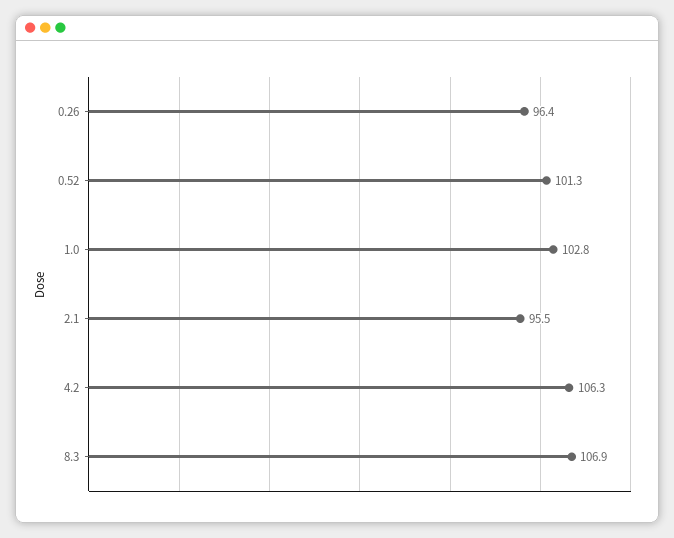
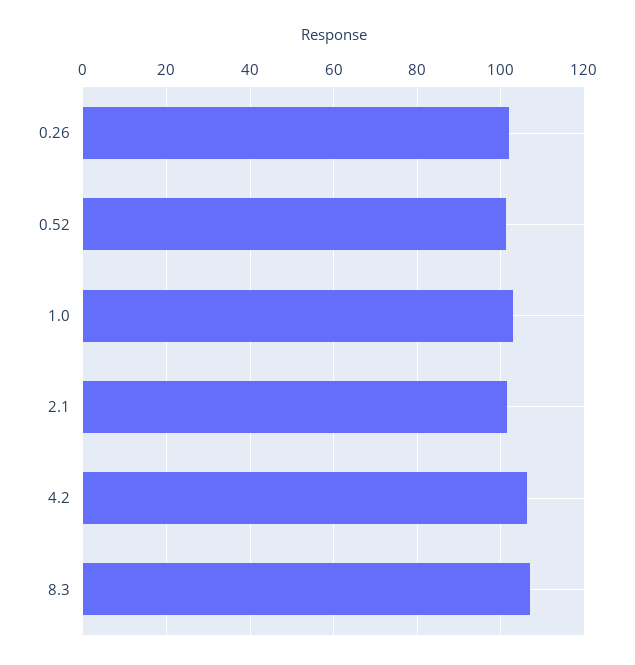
  {
-   "0.26": 96.4,
+   "0.26": 102,
    "0.52": 101.3,
    "1.0": 102.8,
-   "2.1": 95.5,
+   "2.1": 102,
    "4.2": 106.3,
    "8.3": 106.9
  }

